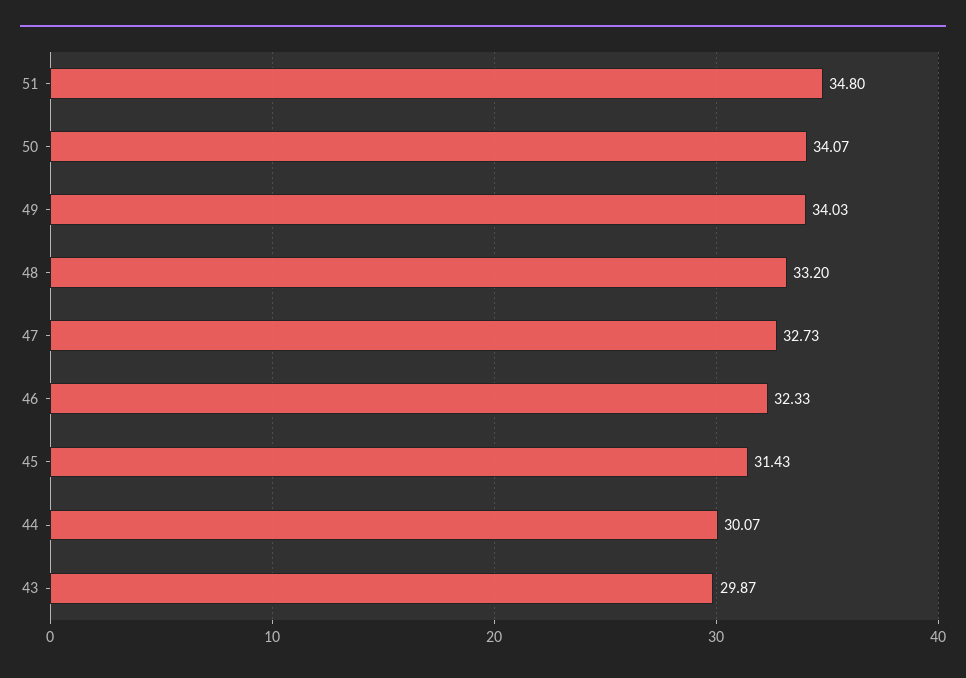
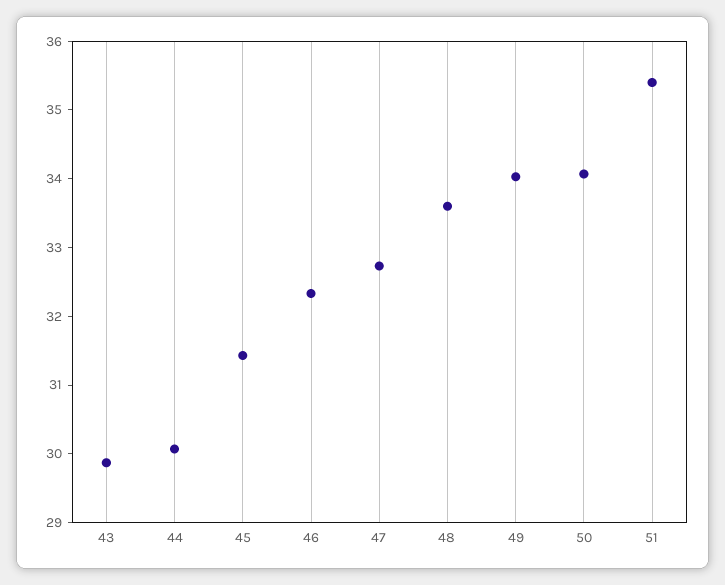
  {
-   "51": 34.8,
+   "51": 35.4,
    "50": 34.07,
    "49": 34.03,
-   "48": 33.2,
+   "48": 33.6,
    "47": 32.73,
    "46": 32.33,
    "45": 31.43,
    "44": 30.07,
    "43": 29.87
  }

